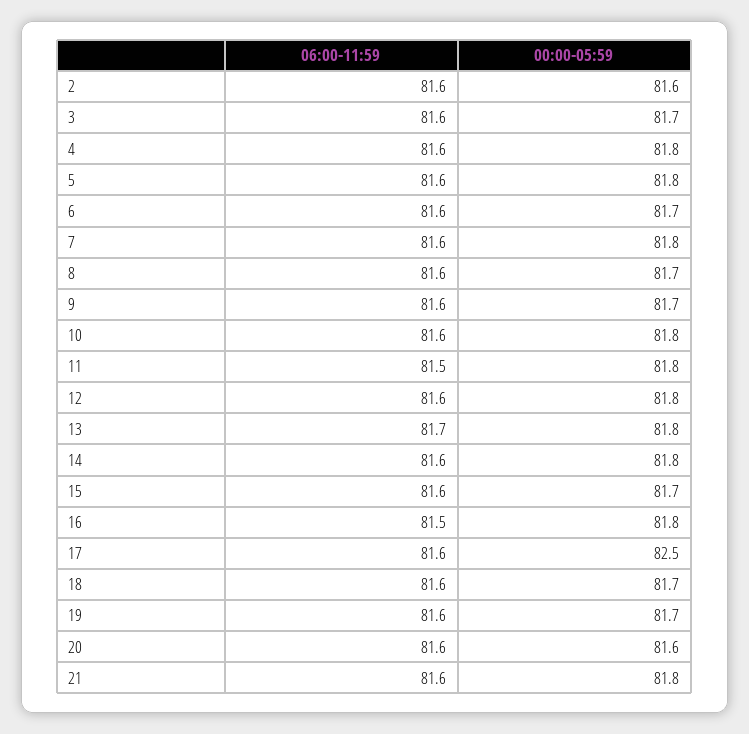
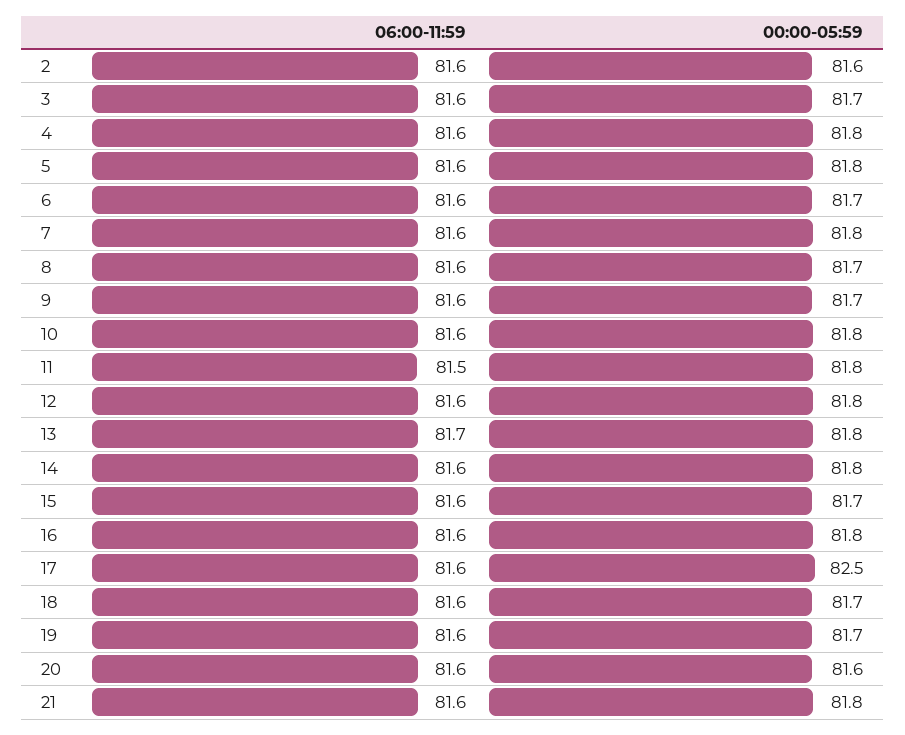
  {
    "06:00-11:59": {
      "2": 81.6,
      "3": 81.6,
      "4": 81.6,
      "5": 81.6,
      "6": 81.6,
      "7": 81.6,
      "8": 81.6,
      "9": 81.6,
      "10": 81.6,
      "11": 81.5,
      "12": 81.6,
      "13": 81.7,
      "14": 81.6,
      "15": 81.6,
-     "16": 81.5,
+     "16": 81.6,
      "17": 81.6,
      "18": 81.6,
      "19": 81.6,
      "20": 81.6,
      "21": 81.6
    },
    "00:00-05:59": {
      "2": 81.6,
      "3": 81.7,
      "4": 81.8,
      "5": 81.8,
      "6": 81.7,
      "7": 81.8,
      "8": 81.7,
      "9": 81.7,
      "10": 81.8,
      "11": 81.8,
      "12": 81.8,
      "13": 81.8,
      "14": 81.8,
      "15": 81.7,
      "16": 81.8,
      "17": 82.5,
      "18": 81.7,
      "19": 81.7,
      "20": 81.6,
      "21": 81.8
    }
  }

